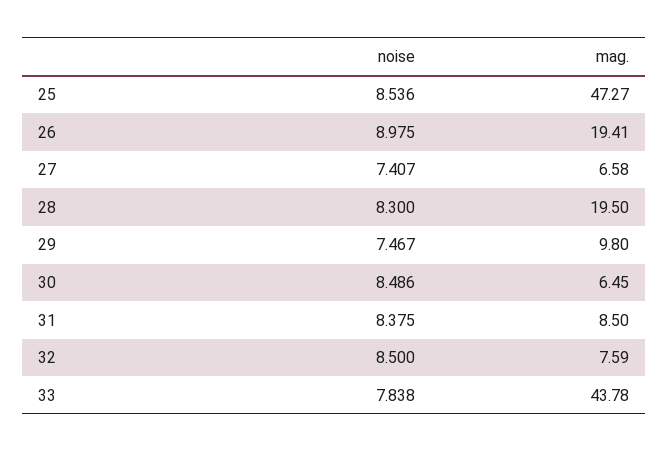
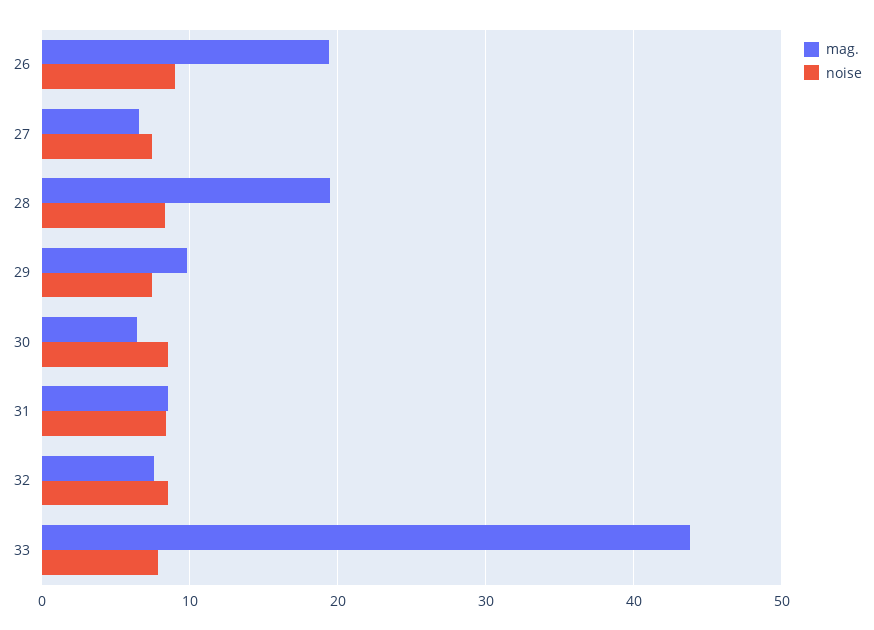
  {
    "noise": {
-     "25": 8.536,
      "26": 8.975,
      "27": 7.407,
      "28": 8.3,
      "29": 7.467,
      "30": 8.486,
      "31": 8.375,
      "32": 8.5,
      "33": 7.838
    },
    "mag.": {
-     "25": 47.27,
      "26": 19.41,
      "27": 6.58,
      "28": 19.5,
      "29": 9.8,
      "30": 6.45,
      "31": 8.5,
      "32": 7.59,
      "33": 43.78
    }
  }

